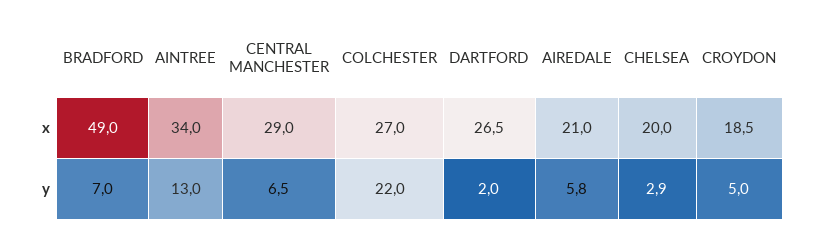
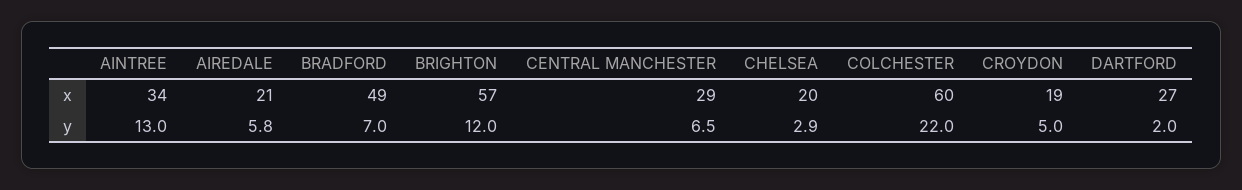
  {
    "BRADFORD": {
      "x": 49,
      "y": 7
    },
    "AINTREE": {
      "x": 34,
      "y": 13
    },
    "CENTRAL MANCHESTER": {
      "x": 29,
      "y": 6.5
    },
    "COLCHESTER": {
-     "x": 27,
+     "x": 60,
      "y": 22
    },
    "DARTFORD": {
      "x": 26.5,
      "y": 2
    },
    "AIREDALE": {
      "x": 21,
      "y": 5.8
    },
    "CHELSEA": {
      "x": 20,
      "y": 2.9
    },
    "CROYDON": {
      "x": 18.5,
      "y": 5
-   }
+   },
+   "BRIGHTON": {
+     "x": 57,
+     "y": 12
+   }
  }

